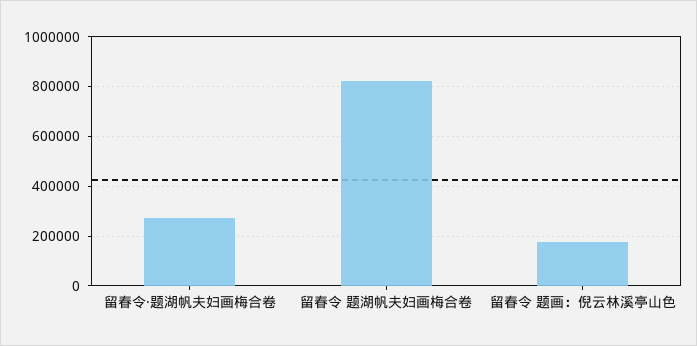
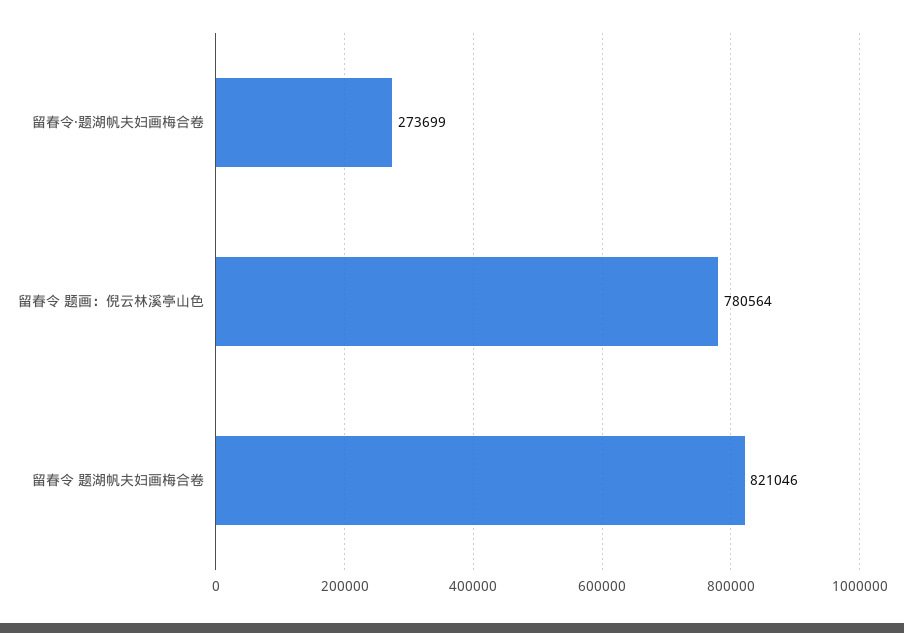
  {
    "留春令·题湖帆夫妇画梅合卷": 273699,
    "留春令 题湖帆夫妇画梅合卷": 821046,
-   "留春令 题画：倪云林溪亭山色": 175000
+   "留春令 题画：倪云林溪亭山色": 780564
  }

